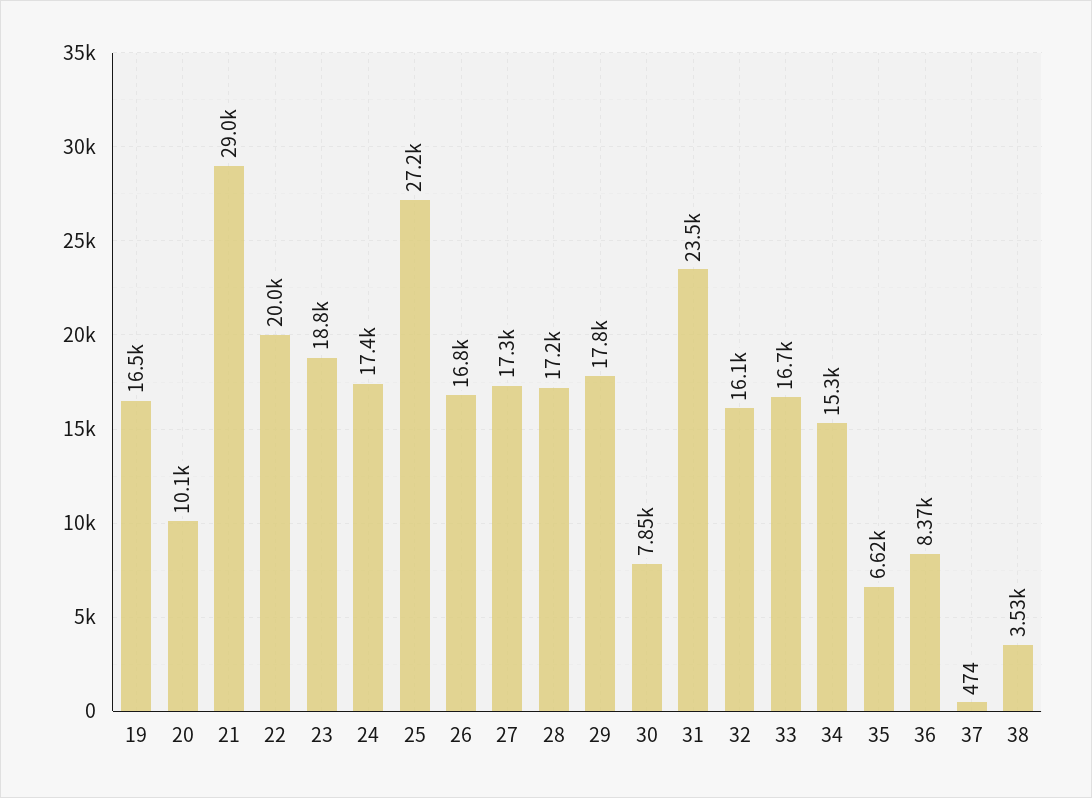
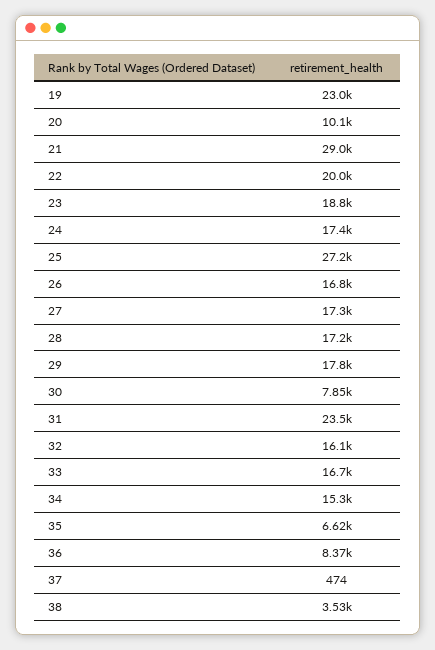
  {
-   "19": 16500,
+   "19": 23000,
    "20": 10100,
    "21": 29000,
    "22": 20000,
    "23": 18800,
    "24": 17400,
    "25": 27200,
    "26": 16800,
    "27": 17300,
    "28": 17200,
    "29": 17800,
    "30": 7850,
    "31": 23500,
    "32": 16100,
    "33": 16700,
    "34": 15300,
    "35": 6620,
    "36": 8370,
    "37": 474,
    "38": 3530
  }

